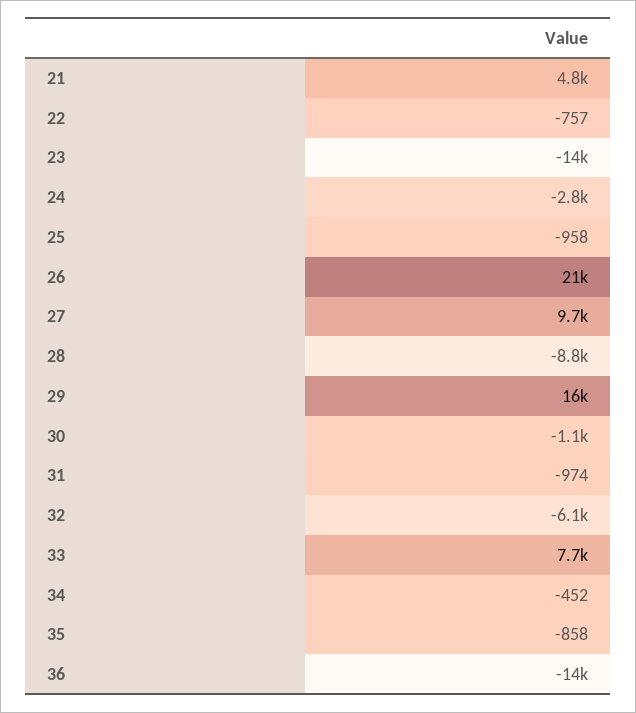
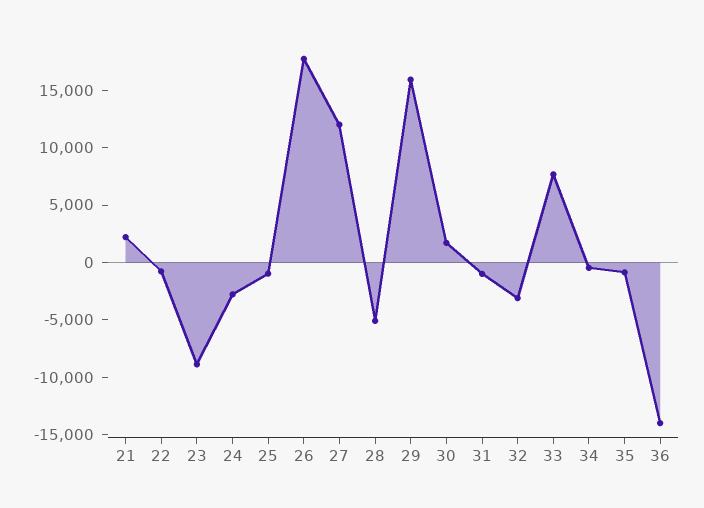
  {
-   "21": 4800,
+   "21": 2000,
    "22": -757,
-   "23": -14000,
+   "23": -9000,
    "24": -2800,
    "25": -958,
-   "26": 21000,
+   "26": 18000,
-   "27": 9700,
+   "27": 12000,
-   "28": -8800,
+   "28": -5000,
    "29": 16000,
-   "30": -1100,
+   "30": 2000,
    "31": -974,
-   "32": -6100,
+   "32": -3000,
    "33": 7700,
    "34": -452,
    "35": -858,
    "36": -14000
  }

